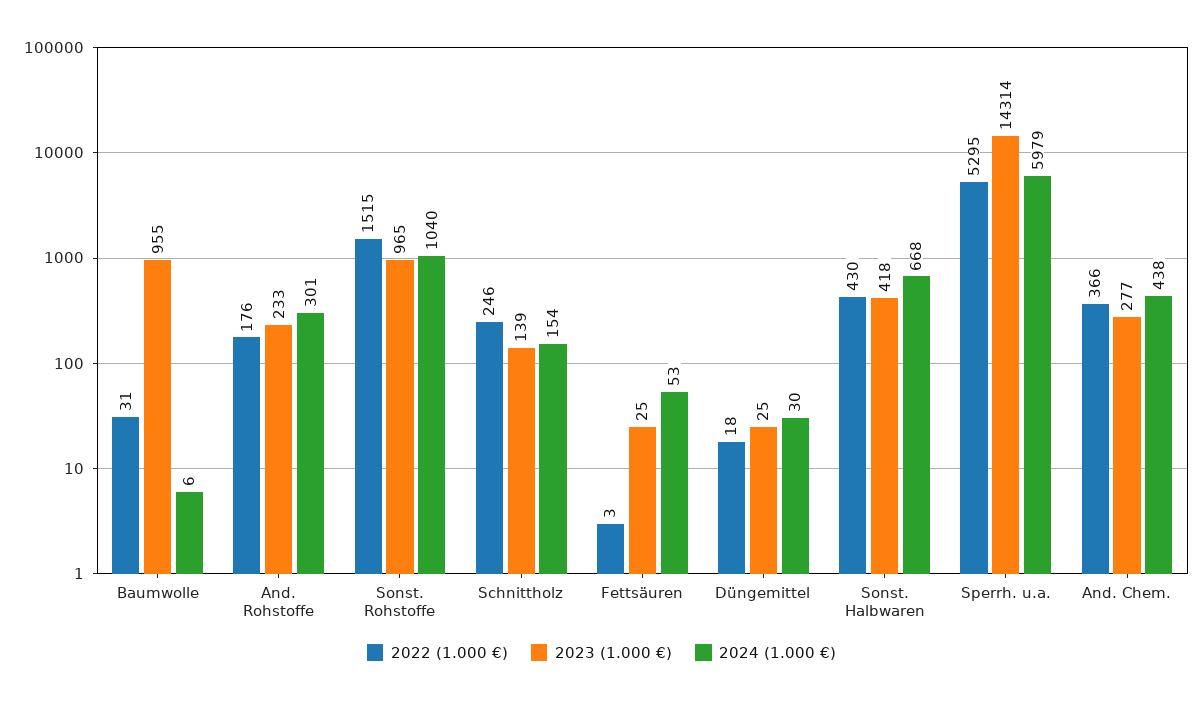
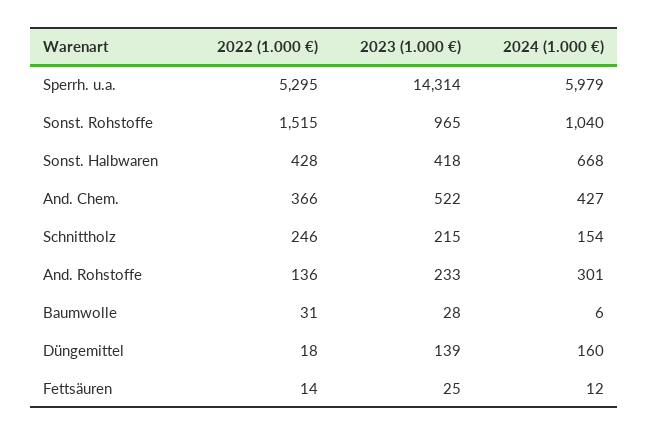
  {
    "2022 (1.000 €)": {
      "Baumwolle": 31,
-     "And. Rohstoffe": 176,
+     "And. Rohstoffe": 136,
      "Sonst. Rohstoffe": 1515,
      "Schnittholz": 246,
-     "Fettsäuren": 3,
+     "Fettsäuren": 14,
      "Düngemittel": 18,
-     "Sonst. Halbwaren": 430,
+     "Sonst. Halbwaren": 428,
      "Sperrh. u.a.": 5295,
      "And. Chem.": 366
    },
    "2023 (1.000 €)": {
-     "Baumwolle": 955,
+     "Baumwolle": 28,
      "And. Rohstoffe": 233,
      "Sonst. Rohstoffe": 965,
-     "Schnittholz": 139,
+     "Schnittholz": 215,
      "Fettsäuren": 25,
-     "Düngemittel": 25,
+     "Düngemittel": 139,
      "Sonst. Halbwaren": 418,
      "Sperrh. u.a.": 14314,
-     "And. Chem.": 277
+     "And. Chem.": 522
    },
    "2024 (1.000 €)": {
      "Baumwolle": 6,
      "And. Rohstoffe": 301,
      "Sonst. Rohstoffe": 1040,
      "Schnittholz": 154,
-     "Fettsäuren": 53,
+     "Fettsäuren": 12,
-     "Düngemittel": 30,
+     "Düngemittel": 160,
      "Sonst. Halbwaren": 668,
      "Sperrh. u.a.": 5979,
-     "And. Chem.": 438
+     "And. Chem.": 427
    }
  }

